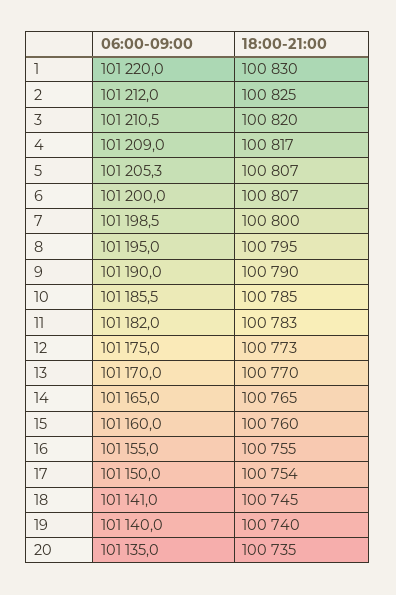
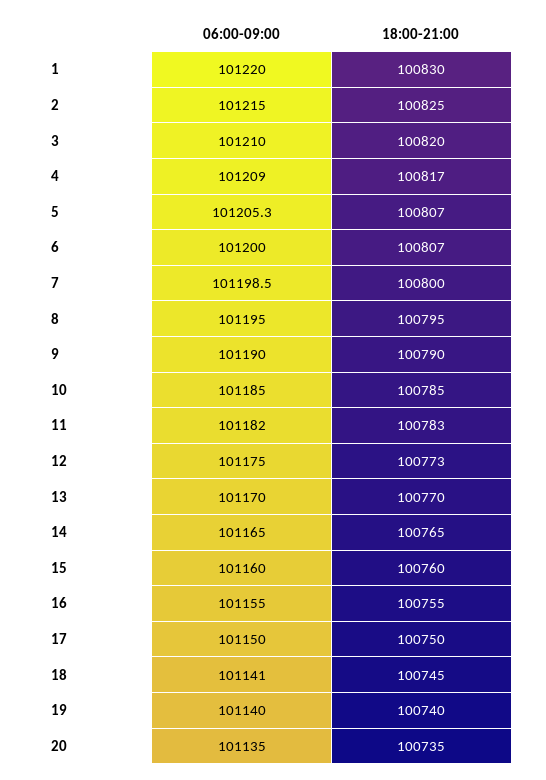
  {
    "06:00-09:00": {
      "1": 101220,
-     "2": 101212,
+     "2": 101215,
-     "3": 101210.5,
+     "3": 101210,
      "4": 101209,
      "5": 101205.3,
      "6": 101200,
      "7": 101198.5,
      "8": 101195,
      "9": 101190,
-     "10": 101185.5,
+     "10": 101185,
      "11": 101182,
      "12": 101175,
      "13": 101170,
      "14": 101165,
      "15": 101160,
      "16": 101155,
      "17": 101150,
      "18": 101141,
      "19": 101140,
      "20": 101135
    },
    "18:00-21:00": {
      "1": 100830,
      "2": 100825,
      "3": 100820,
      "4": 100817,
      "5": 100807,
      "6": 100807,
      "7": 100800,
      "8": 100795,
      "9": 100790,
      "10": 100785,
      "11": 100783,
      "12": 100773,
      "13": 100770,
      "14": 100765,
      "15": 100760,
      "16": 100755,
-     "17": 100754,
+     "17": 100750,
      "18": 100745,
      "19": 100740,
      "20": 100735
    }
  }

